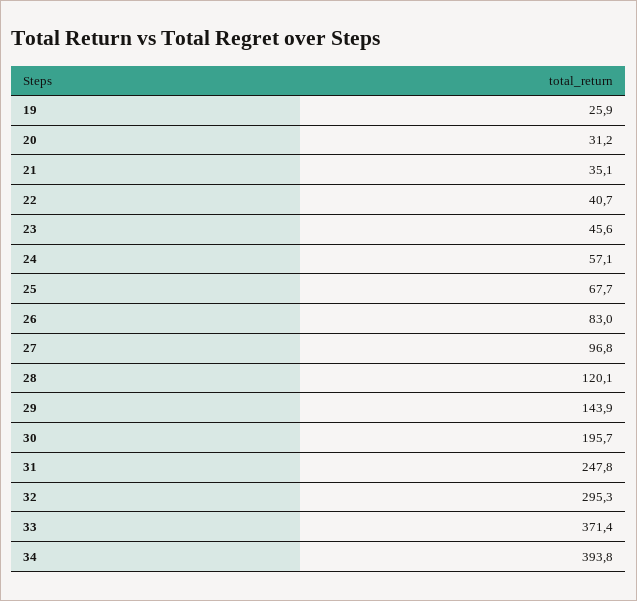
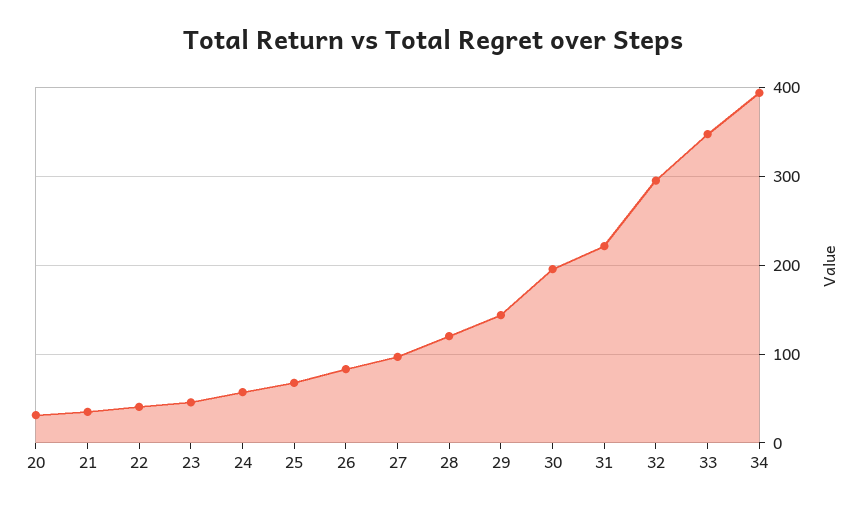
  {
-   "19": 25.9,
    "20": 31.2,
    "21": 35.1,
    "22": 40.7,
    "23": 45.6,
    "24": 57.1,
    "25": 67.7,
    "26": 83,
    "27": 96.8,
    "28": 120.1,
    "29": 143.9,
    "30": 195.7,
-   "31": 247.8,
+   "31": 220,
    "32": 295.3,
-   "33": 371.4,
+   "33": 350,
    "34": 393.8
  }

